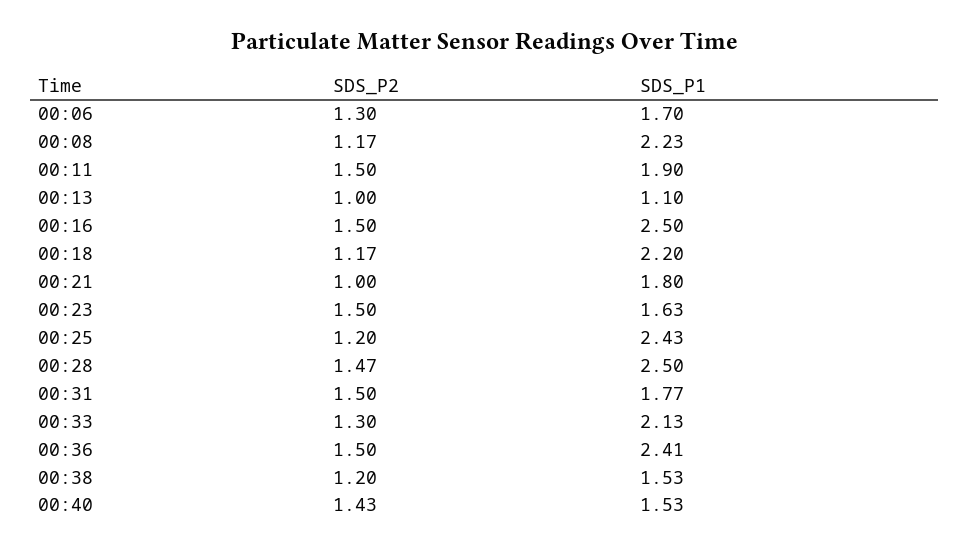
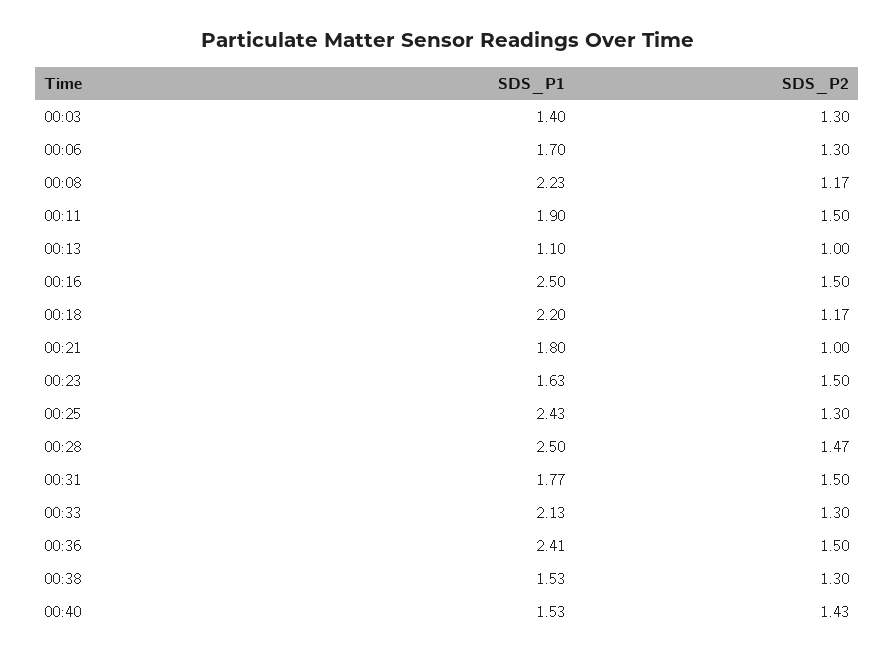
  {
    "SDS_P2": {
      "00:06": 1.3,
      "00:08": 1.17,
      "00:11": 1.5,
      "00:13": 1,
      "00:16": 1.5,
      "00:18": 1.17,
      "00:21": 1,
      "00:23": 1.5,
-     "00:25": 1.2,
+     "00:25": 1.3,
      "00:28": 1.47,
      "00:31": 1.5,
      "00:33": 1.3,
      "00:36": 1.5,
-     "00:38": 1.2,
+     "00:38": 1.3,
-     "00:40": 1.43
+     "00:40": 1.43,
+     "00:03": 1.3
    },
    "SDS_P1": {
      "00:06": 1.7,
      "00:08": 2.23,
      "00:11": 1.9,
      "00:13": 1.1,
      "00:16": 2.5,
      "00:18": 2.2,
      "00:21": 1.8,
      "00:23": 1.63,
      "00:25": 2.43,
      "00:28": 2.5,
      "00:31": 1.77,
      "00:33": 2.13,
      "00:36": 2.41,
      "00:38": 1.53,
-     "00:40": 1.53
+     "00:40": 1.53,
+     "00:03": 1.4
    }
  }

